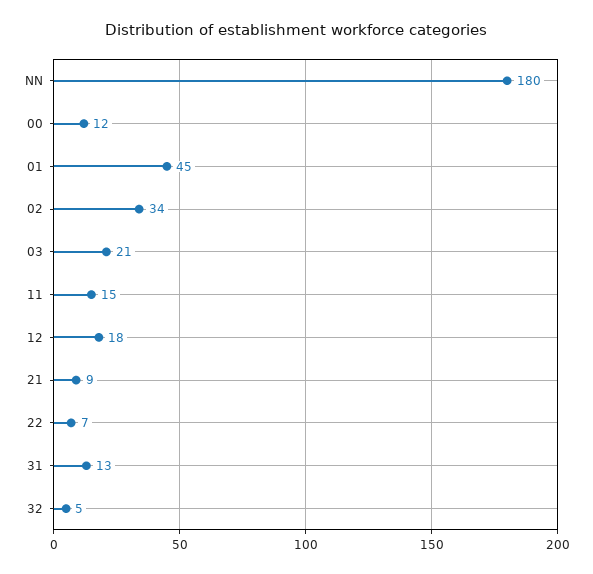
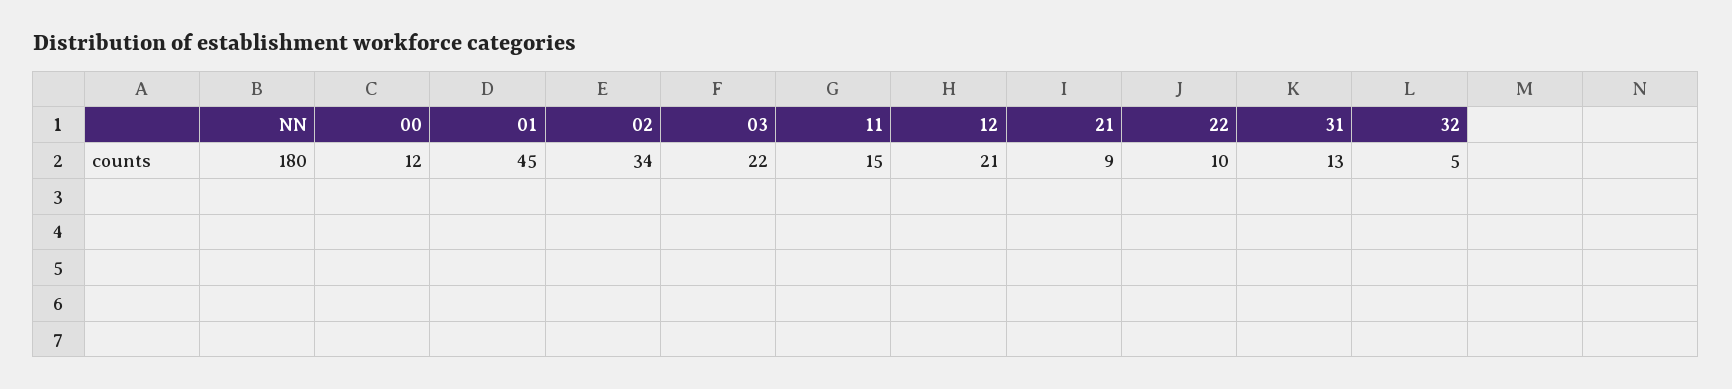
  {
    "NN": 180,
    "00": 12,
    "01": 45,
    "02": 34,
-   "03": 21,
+   "03": 22,
    "11": 15,
-   "12": 18,
+   "12": 21,
    "21": 9,
-   "22": 7,
+   "22": 10,
    "31": 13,
    "32": 5
  }

